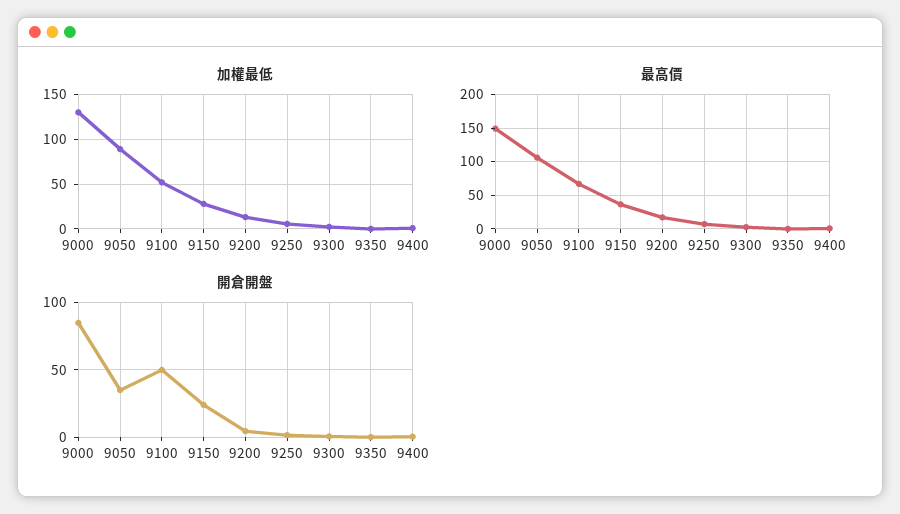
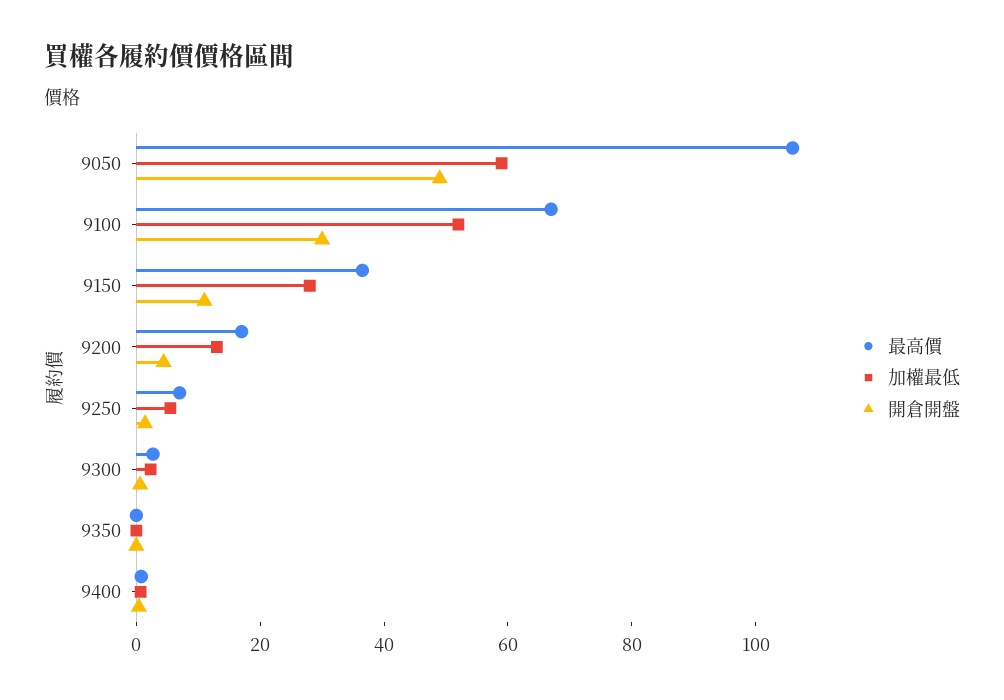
  {
    "加權最低": {
-     "9000": 130,
-     "9050": 90,
+     "9050": 60,
      "9100": 50,
      "9150": 30,
      "9200": 15,
      "9250": 5,
      "9300": 0,
      "9350": 0,
      "9400": 0
    },
    "最高價": {
-     "9000": 150,
      "9050": 105,
      "9100": 65,
      "9150": 35,
      "9200": 15,
      "9250": 5,
      "9300": 5,
      "9350": 0,
      "9400": 0
    },
    "開倉開盤": {
-     "9000": 85,
-     "9050": 35,
+     "9050": 50,
-     "9100": 50,
+     "9100": 30,
-     "9150": 25,
+     "9150": 10,
      "9200": 5,
      "9250": 0,
      "9300": 0,
      "9350": 0,
      "9400": 0
    }
  }

